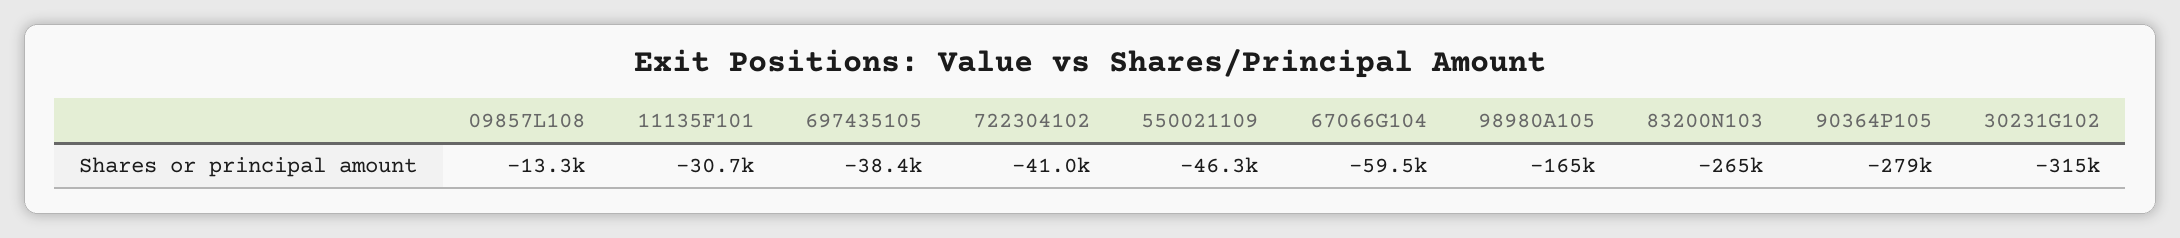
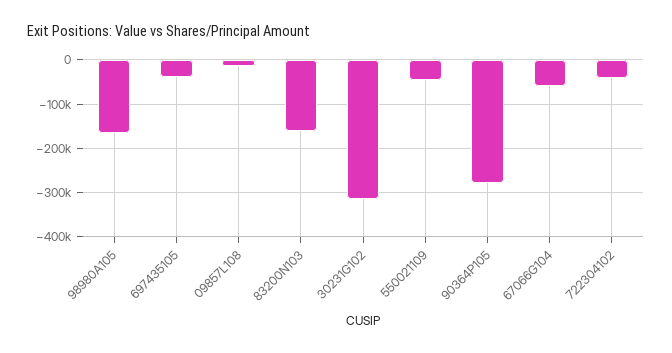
  {
    "09857L108": -13300,
-   "11135F101": -30700,
    "697435105": -38400,
    "722304102": -41000,
    "550021109": -46300,
    "67066G104": -59500,
    "98980A105": -165000,
-   "83200N103": -265000,
+   "83200N103": -160000,
    "90364P105": -279000,
    "30231G102": -315000
  }

